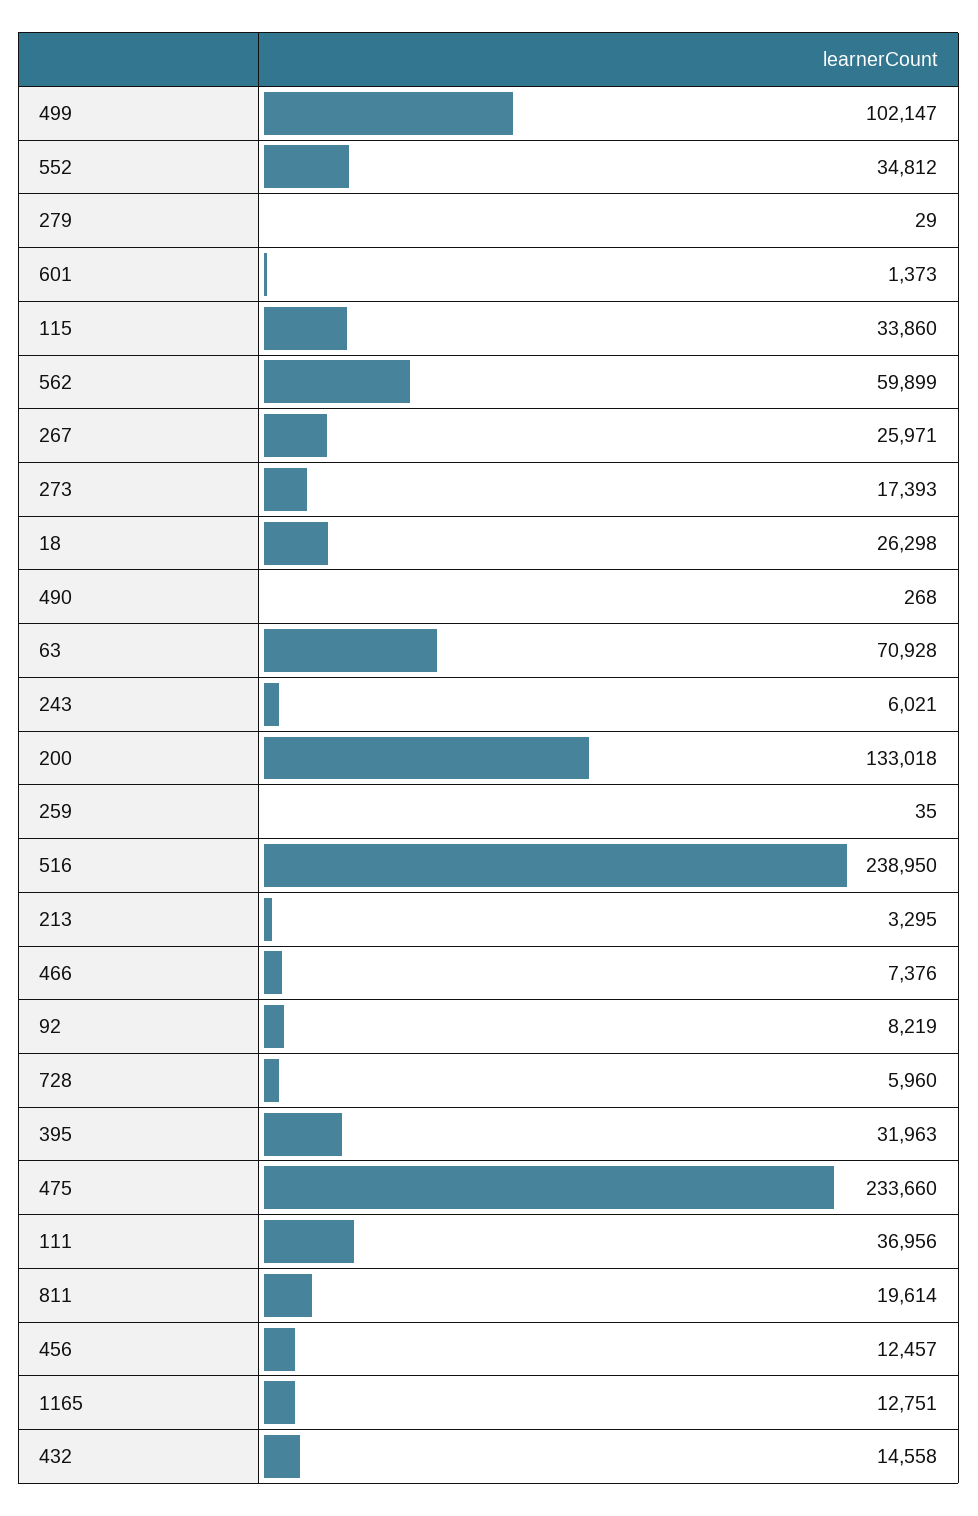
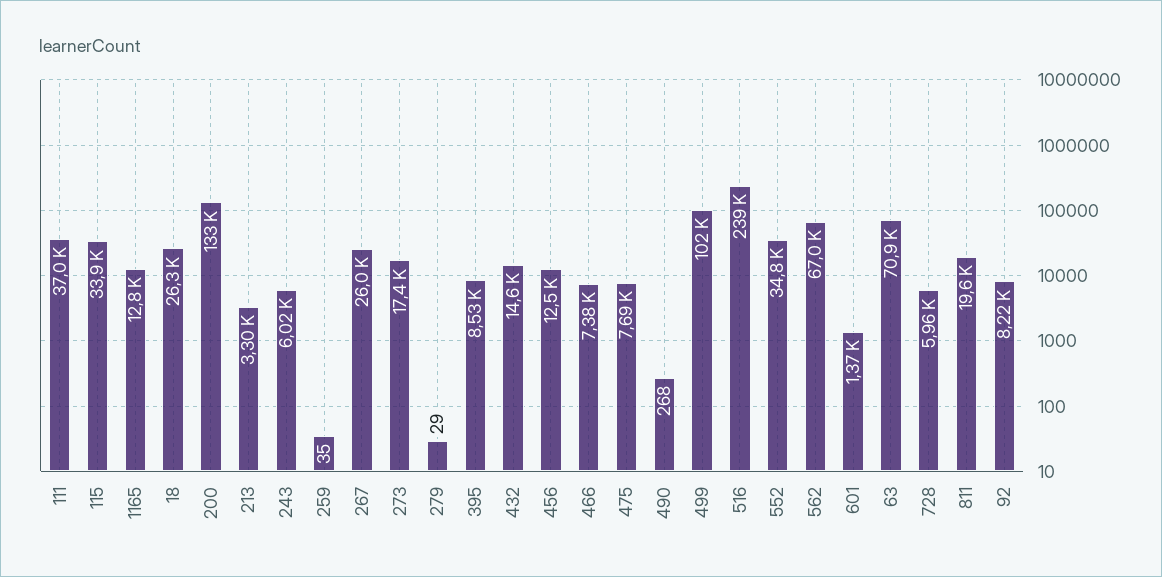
  {
    "499": 102147,
    "552": 34812,
    "279": 29,
    "601": 1373,
    "115": 33860,
-   "562": 59899,
+   "562": 67000,
    "267": 25971,
    "273": 17393,
    "18": 26298,
    "490": 268,
    "63": 70928,
    "243": 6021,
    "200": 133018,
    "259": 35,
    "516": 238950,
    "213": 3295,
    "466": 7376,
    "92": 8219,
    "728": 5960,
-   "395": 31963,
+   "395": 8530,
-   "475": 233660,
+   "475": 7690,
    "111": 36956,
    "811": 19614,
    "456": 12457,
    "1165": 12751,
    "432": 14558
  }

